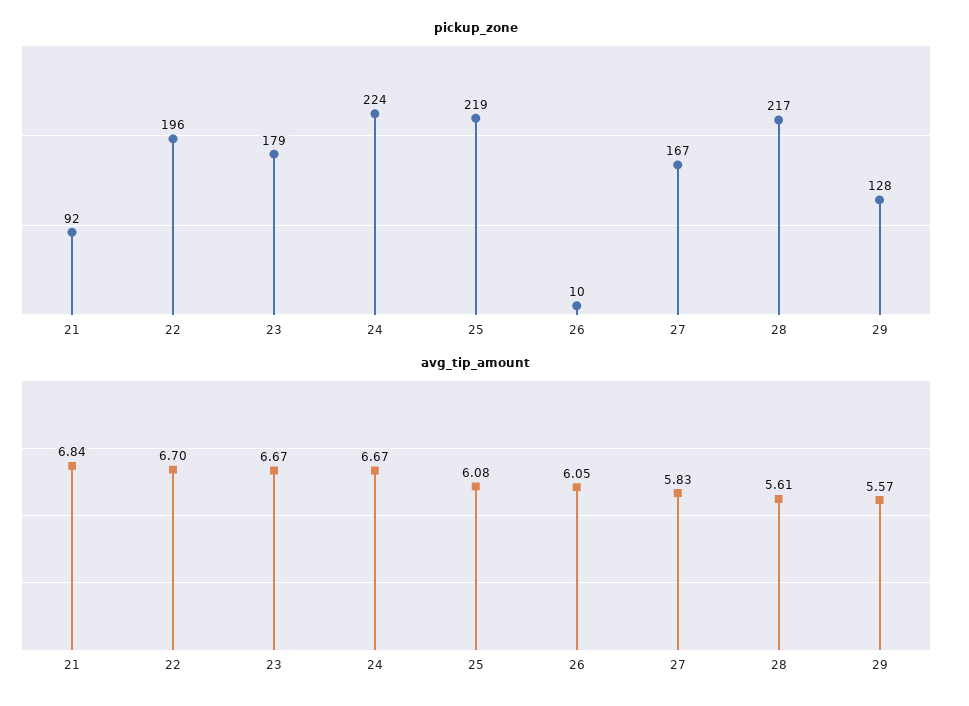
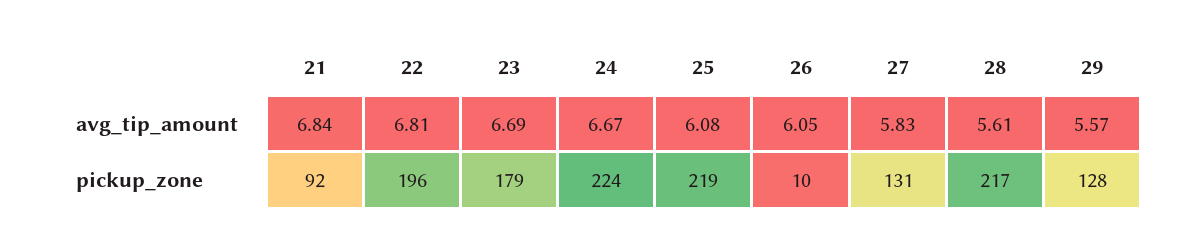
  {
    "pickup_zone": {
      "21": 92,
      "22": 196,
      "23": 179,
      "24": 224,
      "25": 219,
      "26": 10,
-     "27": 167,
+     "27": 131,
      "28": 217,
      "29": 128
    },
    "avg_tip_amount": {
      "21": 6.84,
-     "22": 6.7,
+     "22": 6.81,
-     "23": 6.67,
+     "23": 6.69,
      "24": 6.67,
      "25": 6.08,
      "26": 6.05,
      "27": 5.83,
      "28": 5.61,
      "29": 5.57
    }
  }

